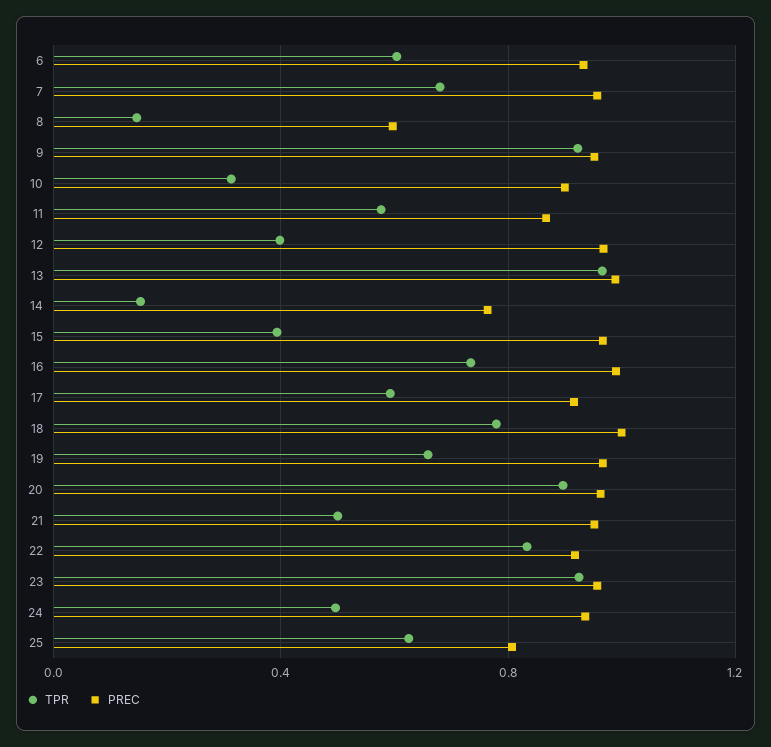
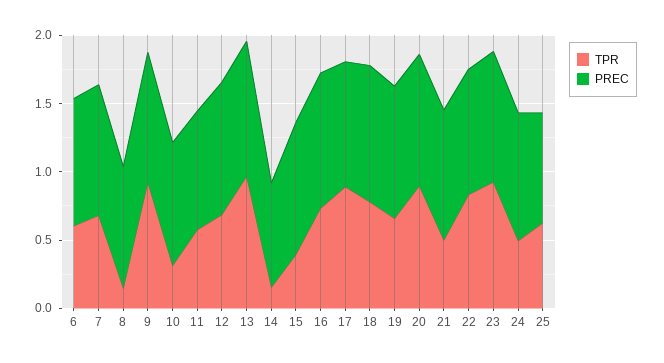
  {
    "TPR": {
      "6": 0.6,
      "7": 0.7,
      "8": 0.15,
      "9": 0.9,
      "10": 0.3,
      "11": 0.6,
-     "12": 0.4,
+     "12": 0.7,
      "13": 0.95,
      "14": 0.15,
      "15": 0.4,
      "16": 0.75,
-     "17": 0.6,
+     "17": 0.9,
      "18": 0.8,
      "19": 0.65,
      "20": 0.9,
      "21": 0.5,
      "22": 0.85,
      "23": 0.95,
      "24": 0.5,
      "25": 0.65
    },
    "PREC": {
      "6": 0.95,
      "7": 0.95,
-     "8": 0.6,
+     "8": 0.9,
      "9": 0.95,
      "10": 0.9,
      "11": 0.85,
      "12": 0.95,
      "13": 1,
      "14": 0.75,
      "15": 0.95,
      "16": 1,
      "17": 0.9,
      "18": 1,
      "19": 0.95,
      "20": 0.95,
      "21": 0.95,
      "22": 0.9,
      "23": 0.95,
      "24": 0.95,
      "25": 0.8
    }
  }

